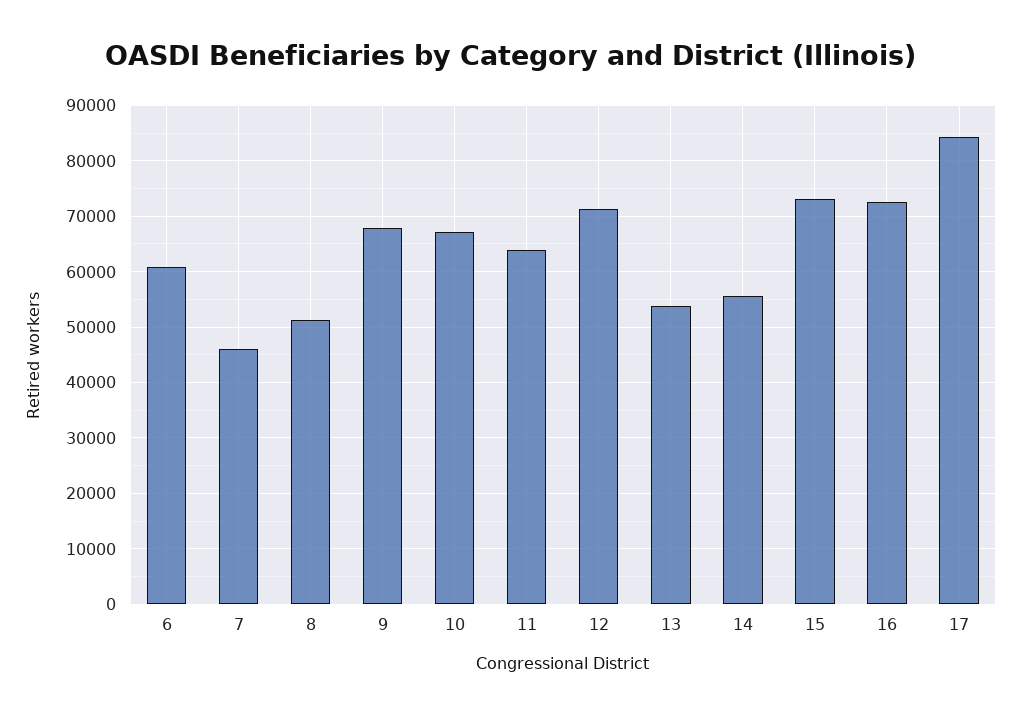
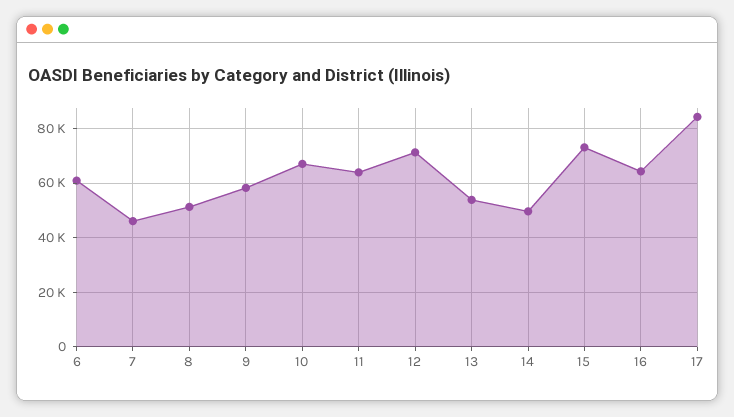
  {
    "6": 60000,
    "7": 46000,
    "8": 52000,
-   "9": 68000,
+   "9": 57500,
    "10": 68000,
    "11": 64000,
    "12": 72000,
    "13": 54000,
-   "14": 56000,
+   "14": 50000,
    "15": 74000,
-   "16": 72000,
+   "16": 65000,
    "17": 84000
  }

